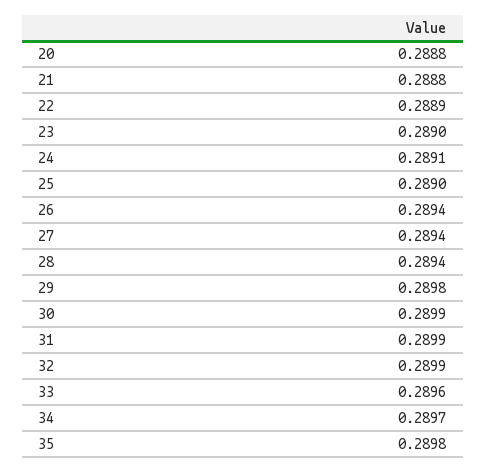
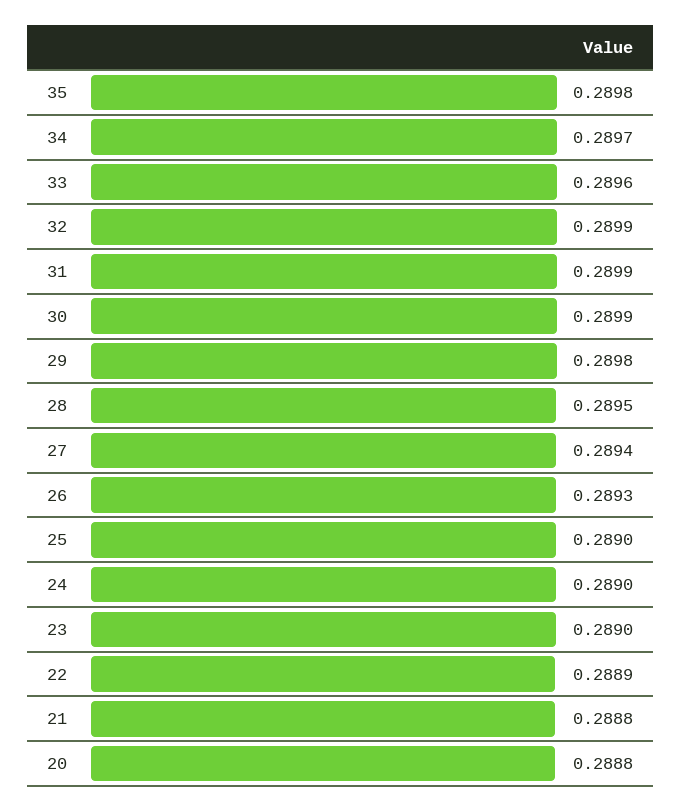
  {
    "20": 0.2888,
    "21": 0.2888,
    "22": 0.2889,
    "23": 0.289,
-   "24": 0.2891,
+   "24": 0.289,
    "25": 0.289,
-   "26": 0.2894,
+   "26": 0.2893,
    "27": 0.2894,
-   "28": 0.2894,
+   "28": 0.2895,
    "29": 0.2898,
    "30": 0.2899,
    "31": 0.2899,
    "32": 0.2899,
    "33": 0.2896,
    "34": 0.2897,
    "35": 0.2898
  }

